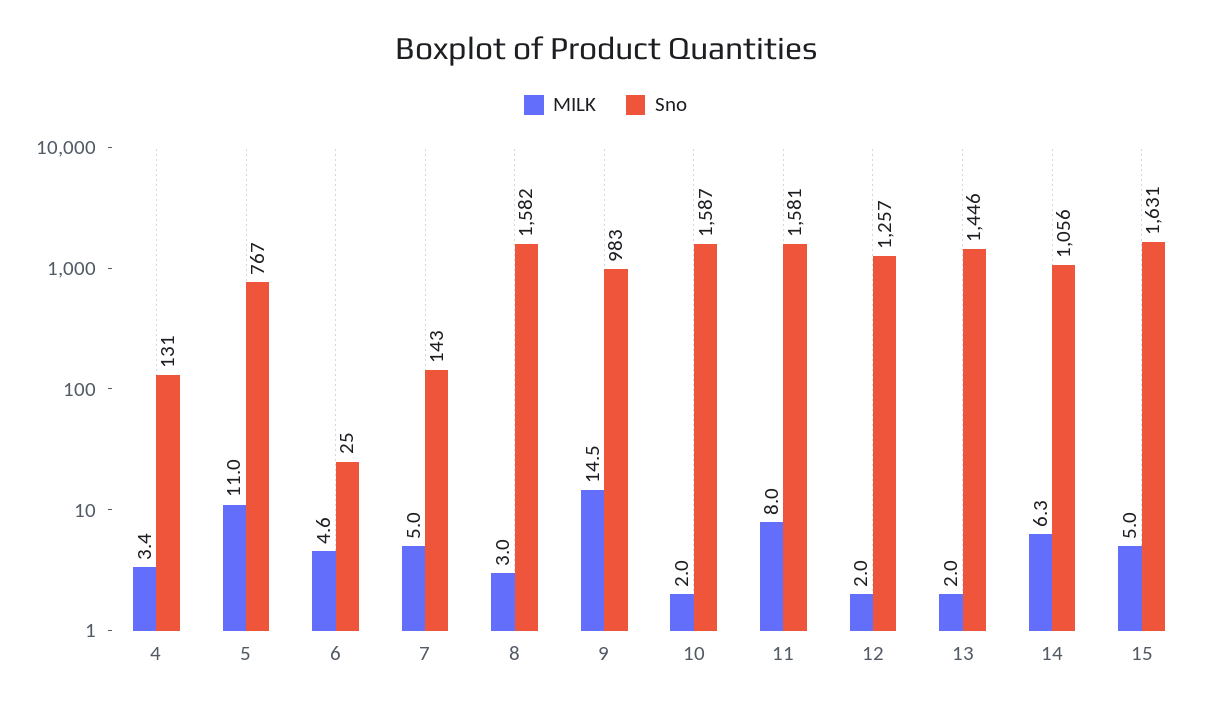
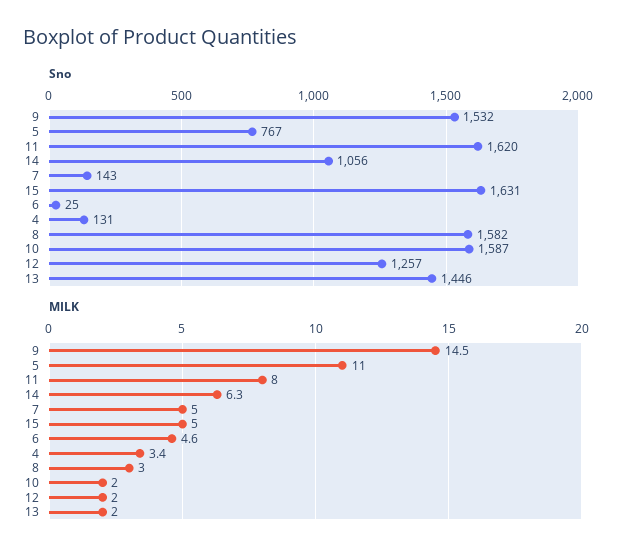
  {
    "MILK": {
      "4": 3.4,
      "5": 11,
      "6": 4.6,
      "7": 5,
      "8": 3,
      "9": 14.5,
      "10": 2,
      "11": 8,
      "12": 2,
      "13": 2,
      "14": 6.3,
      "15": 5
    },
    "Sno": {
      "4": 131,
      "5": 767,
      "6": 25,
      "7": 143,
      "8": 1582,
-     "9": 983,
+     "9": 1532,
      "10": 1587,
-     "11": 1581,
+     "11": 1620,
      "12": 1257,
      "13": 1446,
      "14": 1056,
      "15": 1631
    }
  }

